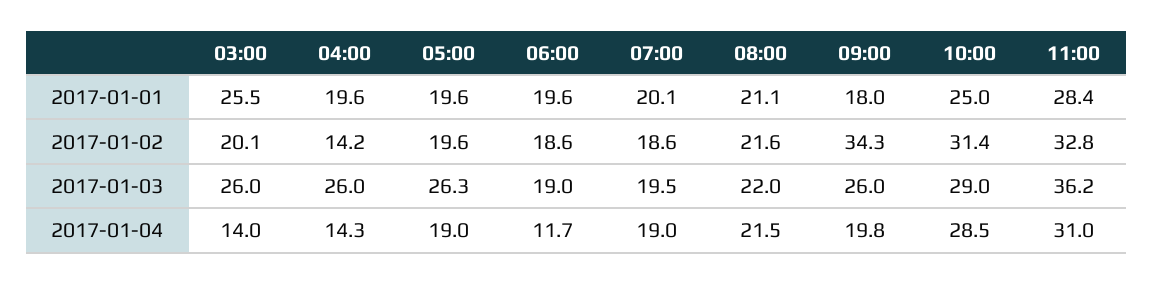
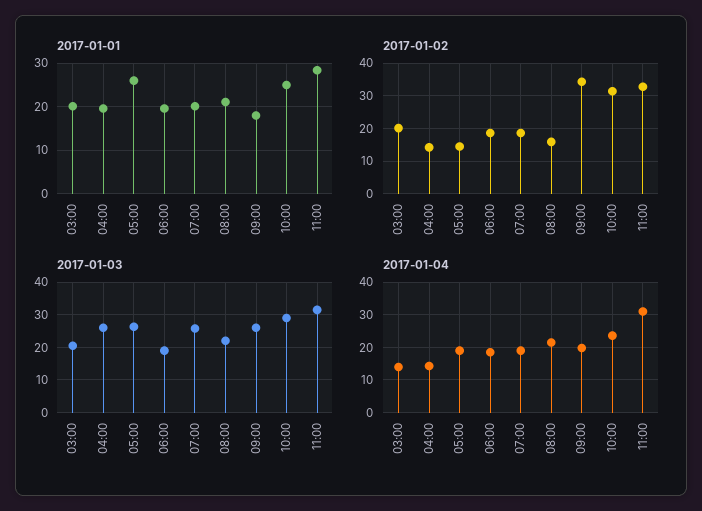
  {
    "2017-01-01": {
-     "03:00": 25.5,
+     "03:00": 20,
      "04:00": 19.6,
-     "05:00": 19.6,
+     "05:00": 26,
      "06:00": 19.6,
      "07:00": 20.1,
      "08:00": 21.1,
      "09:00": 18,
      "10:00": 25,
      "11:00": 28.4
    },
    "2017-01-02": {
      "03:00": 20.1,
      "04:00": 14.2,
-     "05:00": 19.6,
+     "05:00": 14,
      "06:00": 18.6,
      "07:00": 18.6,
-     "08:00": 21.6,
+     "08:00": 16,
      "09:00": 34.3,
      "10:00": 31.4,
      "11:00": 32.8
    },
    "2017-01-03": {
-     "03:00": 26,
+     "03:00": 20,
      "04:00": 26,
      "05:00": 26.3,
      "06:00": 19,
-     "07:00": 19.5,
+     "07:00": 26,
      "08:00": 22,
      "09:00": 26,
      "10:00": 29,
-     "11:00": 36.2
+     "11:00": 32
    },
    "2017-01-04": {
      "03:00": 14,
      "04:00": 14.3,
      "05:00": 19,
-     "06:00": 11.7,
+     "06:00": 18,
      "07:00": 19,
      "08:00": 21.5,
      "09:00": 19.8,
-     "10:00": 28.5,
+     "10:00": 24,
      "11:00": 31
    }
  }

